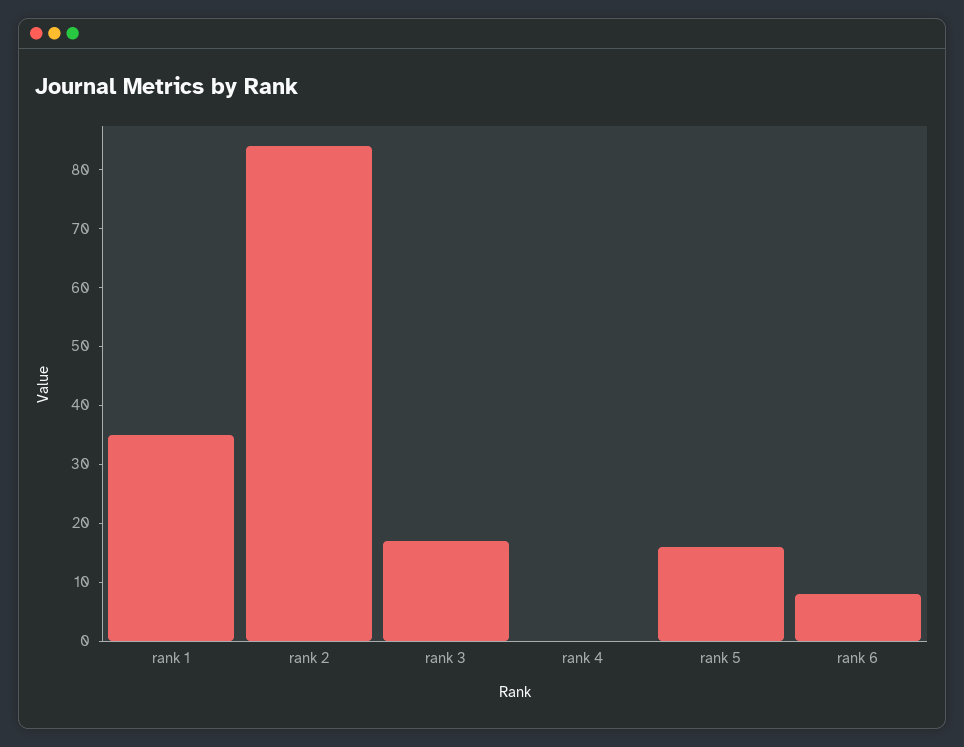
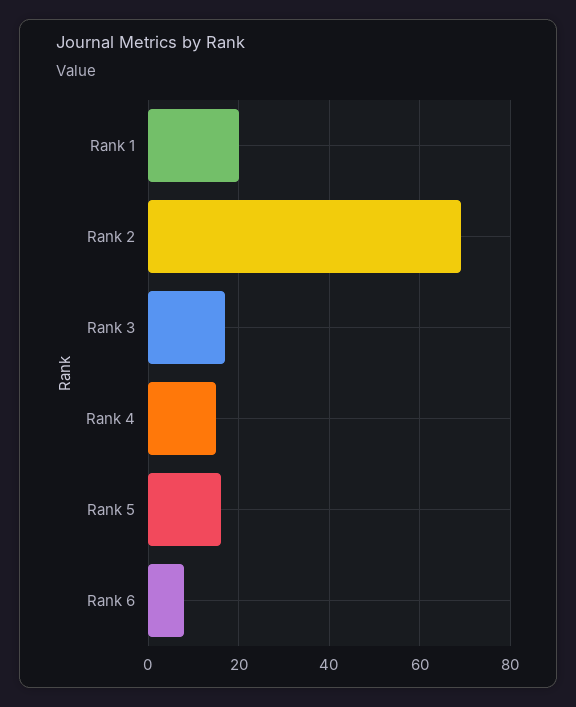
  {
-   "rank 1": 35,
+   "rank 1": 20,
-   "rank 2": 85,
+   "rank 2": 70,
    "rank 3": 15,
-   "rank 4": 0,
+   "rank 4": 15,
    "rank 5": 15,
    "rank 6": 10
  }

